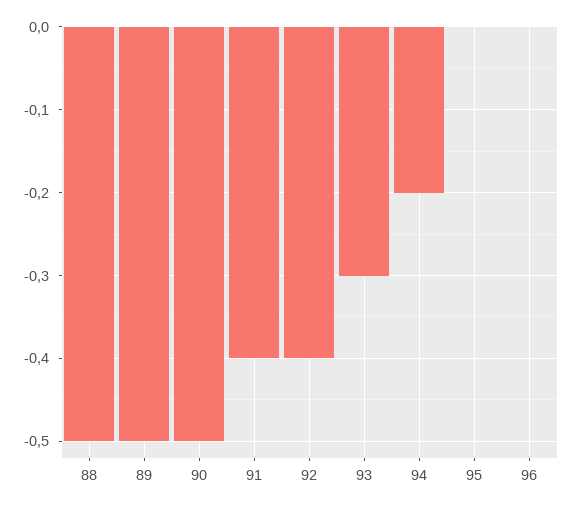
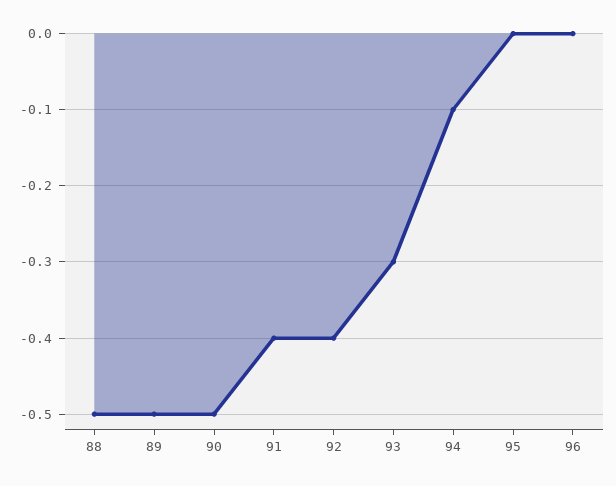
  {
    "88": -0.5,
    "89": -0.5,
    "90": -0.5,
    "91": -0.4,
    "92": -0.4,
    "93": -0.3,
-   "94": -0.2,
+   "94": -0.1,
    "95": 0,
    "96": 0
  }

